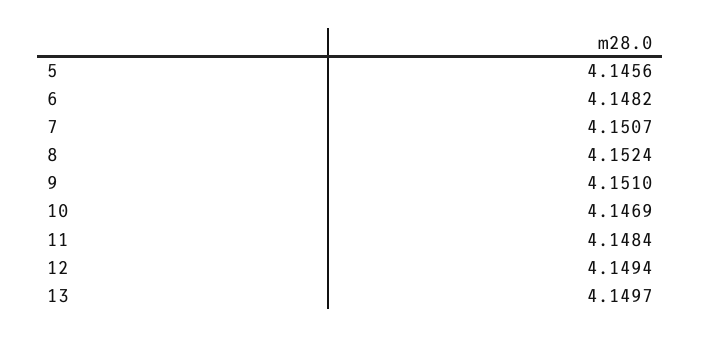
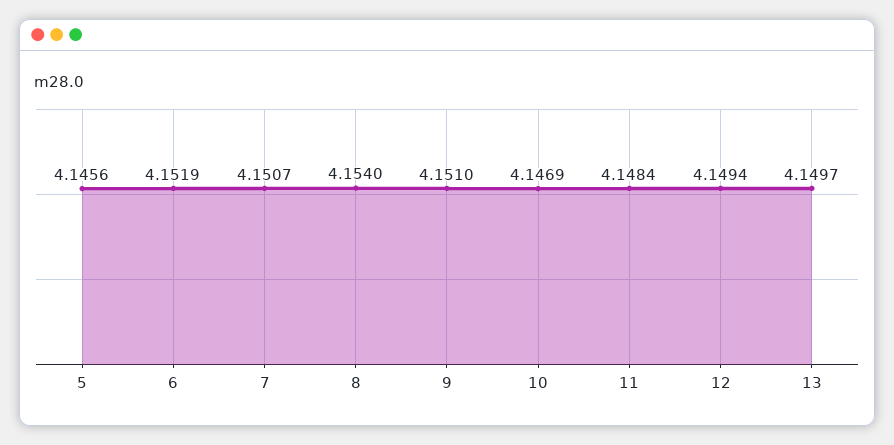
  {
    "5": 4.1456,
-   "6": 4.1482,
+   "6": 4.1519,
    "7": 4.1507,
-   "8": 4.1524,
+   "8": 4.154,
    "9": 4.151,
    "10": 4.1469,
    "11": 4.1484,
    "12": 4.1494,
    "13": 4.1497
  }

